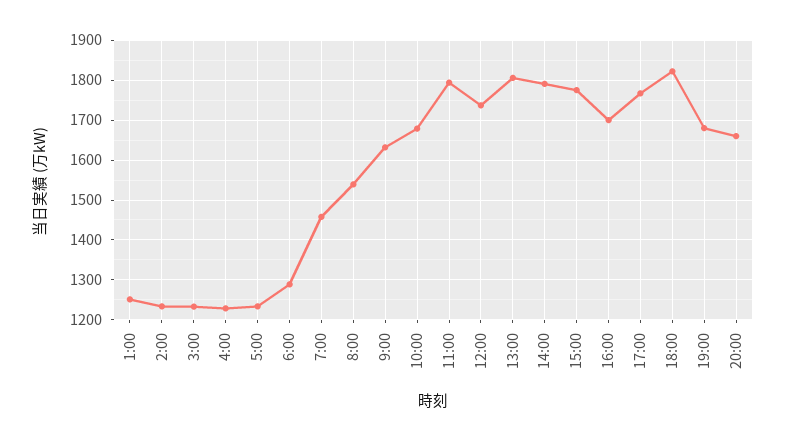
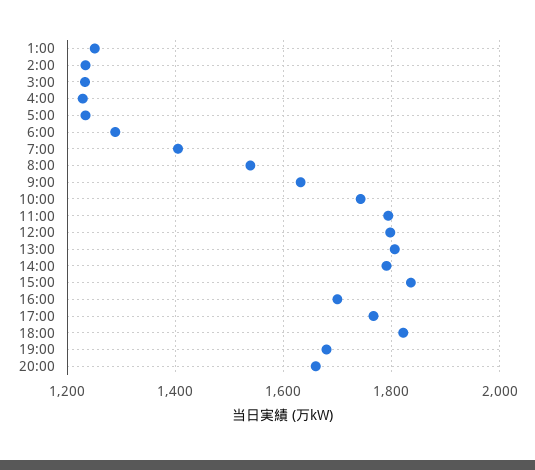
  {
    "1:00": 1260,
    "2:00": 1240,
    "3:00": 1240,
    "4:00": 1220,
    "5:00": 1240,
    "6:00": 1280,
-   "7:00": 1460,
+   "7:00": 1400,
    "8:00": 1540,
    "9:00": 1640,
-   "10:00": 1680,
+   "10:00": 1740,
    "11:00": 1800,
-   "12:00": 1740,
+   "12:00": 1800,
    "13:00": 1800,
    "14:00": 1800,
-   "15:00": 1780,
+   "15:00": 1840,
    "16:00": 1700,
    "17:00": 1760,
    "18:00": 1820,
    "19:00": 1680,
    "20:00": 1660
  }

